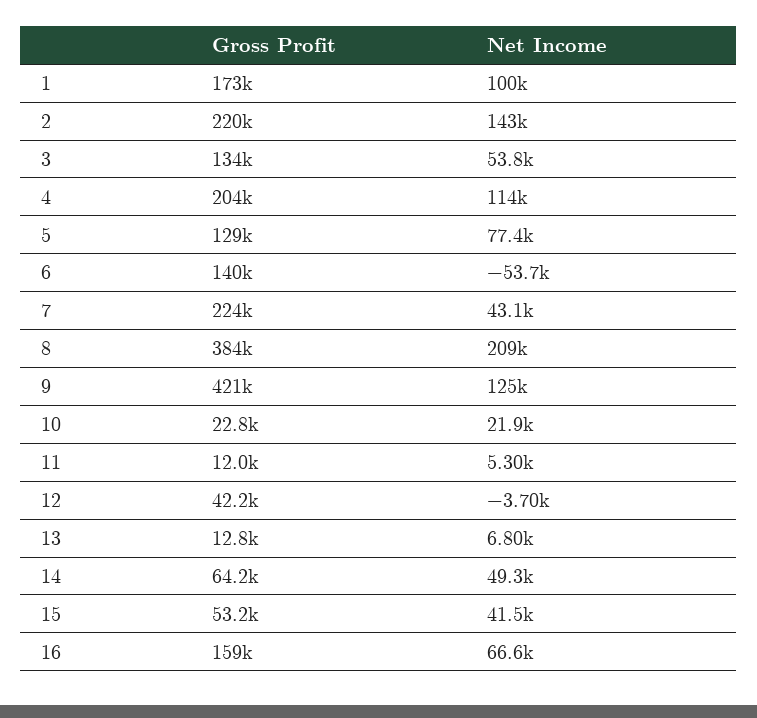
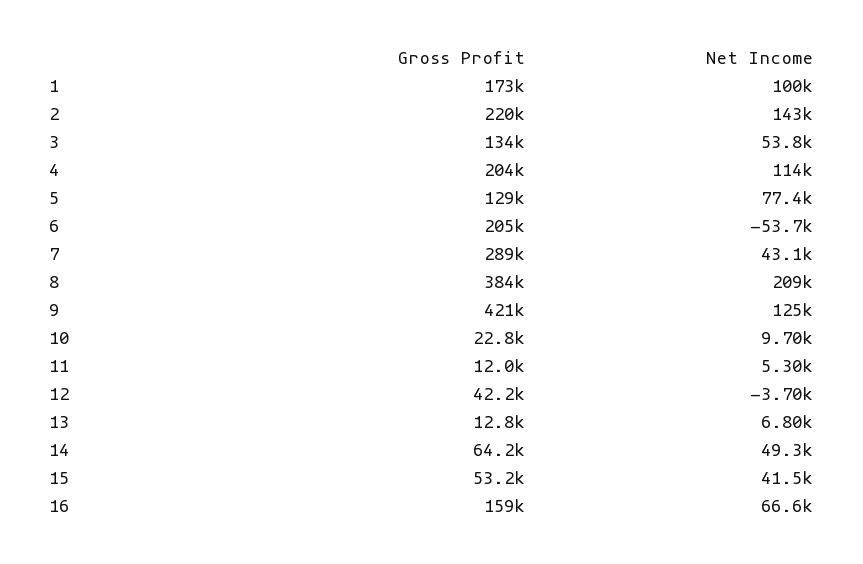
  {
    "Gross Profit": {
      "1": 173000,
      "2": 220000,
      "3": 134000,
      "4": 204000,
      "5": 129000,
-     "6": 140000,
+     "6": 205000,
-     "7": 224000,
+     "7": 289000,
      "8": 384000,
      "9": 421000,
      "10": 22800,
      "11": 12000,
      "12": 42200,
      "13": 12800,
      "14": 64200,
      "15": 53200,
      "16": 159000
    },
    "Net Income": {
      "1": 100000,
      "2": 143000,
      "3": 53800,
      "4": 114000,
      "5": 77400,
      "6": -53700,
      "7": 43100,
      "8": 209000,
      "9": 125000,
-     "10": 21900,
+     "10": 9700,
      "11": 5300,
      "12": -3700,
      "13": 6800,
      "14": 49300,
      "15": 41500,
      "16": 66600
    }
  }

